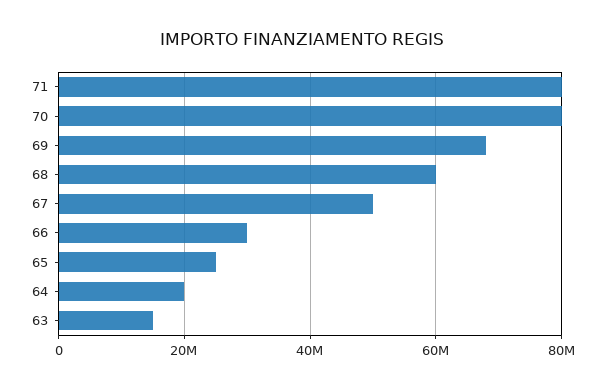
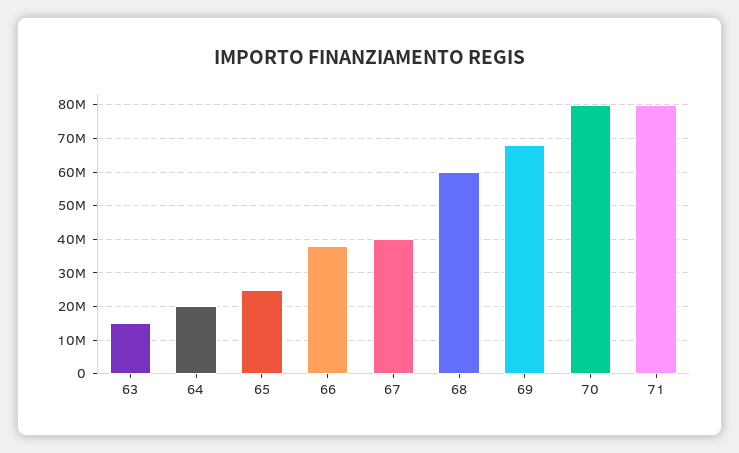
  {
    "71": 80000000,
    "70": 80000000,
    "69": 68000000,
    "68": 60000000,
-   "67": 50000000,
+   "67": 40000000,
-   "66": 30000000,
+   "66": 38000000,
    "65": 26000000,
    "64": 20000000,
    "63": 16000000
  }

